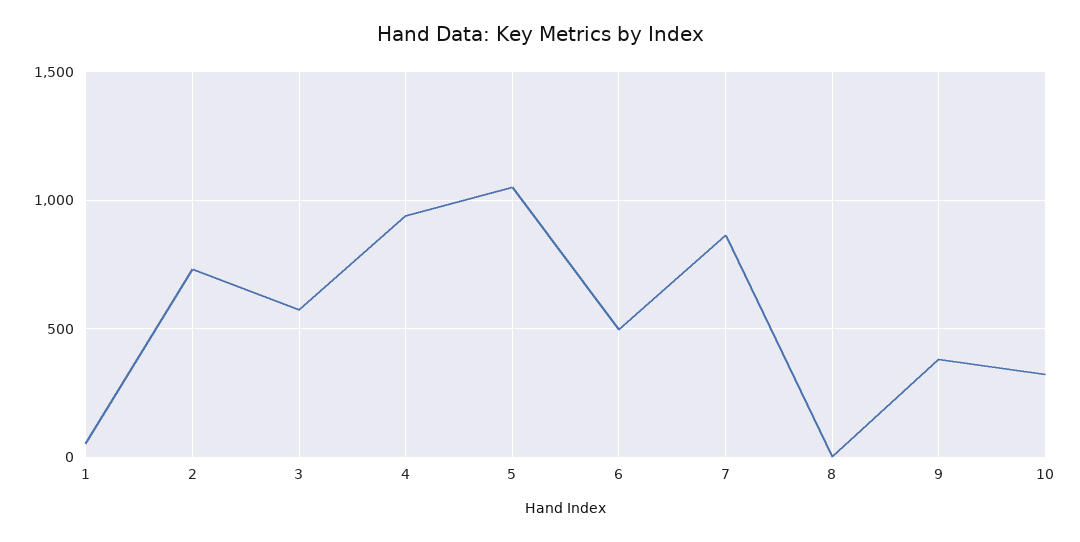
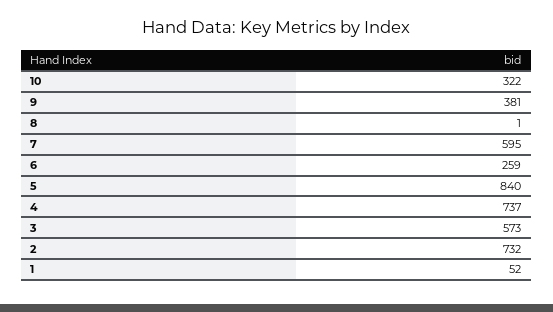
  {
    "1": 52,
    "2": 732,
    "3": 573,
-   "4": 950,
+   "4": 737,
-   "5": 1050,
+   "5": 840,
-   "6": 500,
+   "6": 259,
-   "7": 850,
+   "7": 595,
    "8": 1,
    "9": 381,
    "10": 322
  }

